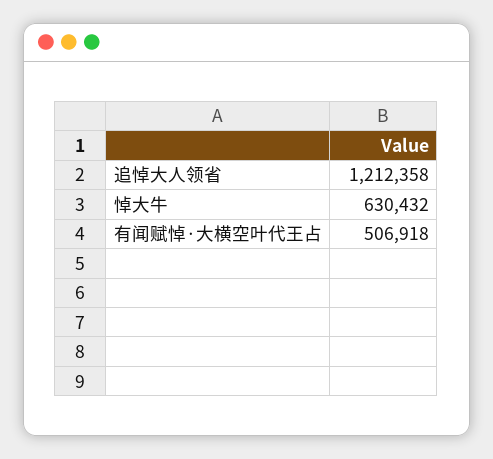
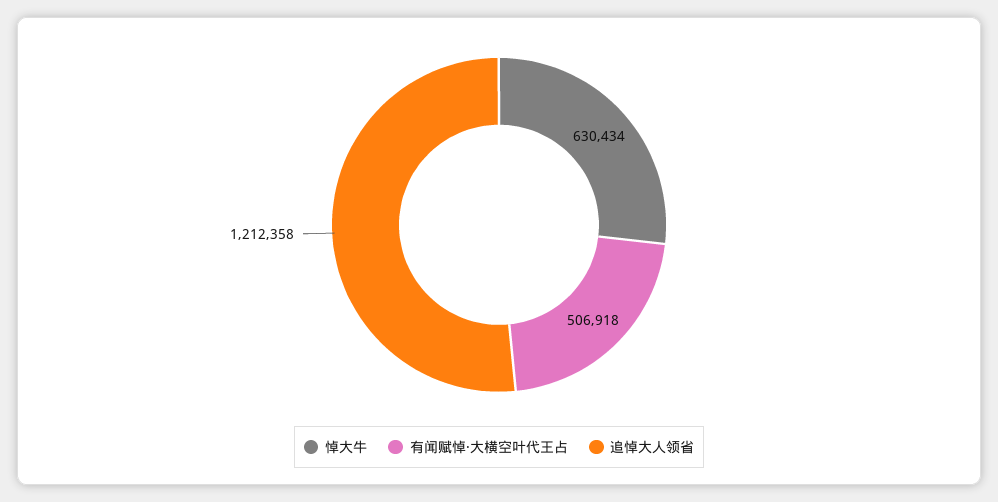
  {
    "追悼大人领省": 1212358,
-   "悼大牛": 630432,
+   "悼大牛": 630434,
    "有闻赋悼·大横空叶代王占": 506918
  }

